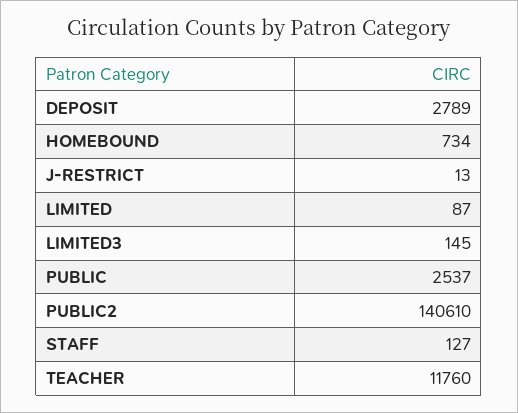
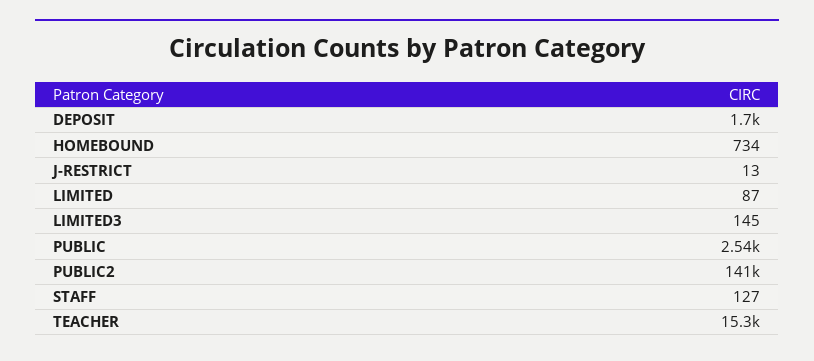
  {
-   "DEPOSIT": 2789,
+   "DEPOSIT": 1700,
    "HOMEBOUND": 734,
    "J-RESTRICT": 13,
    "LIMITED": 87,
    "LIMITED3": 145,
    "PUBLIC": 2537,
    "PUBLIC2": 140610,
    "STAFF": 127,
-   "TEACHER": 11760
+   "TEACHER": 15300
  }

